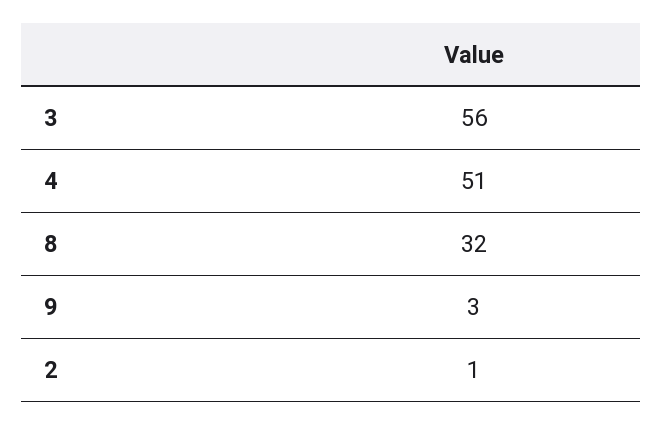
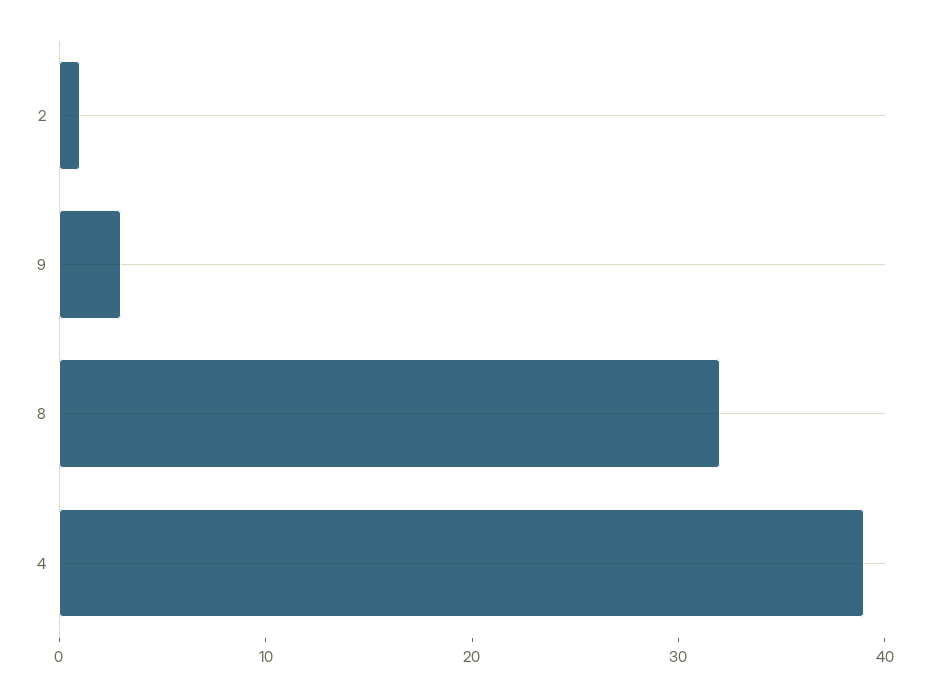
  {
-   "3": 56,
-   "4": 51,
+   "4": 39,
    "8": 32,
    "9": 3,
    "2": 1
  }

